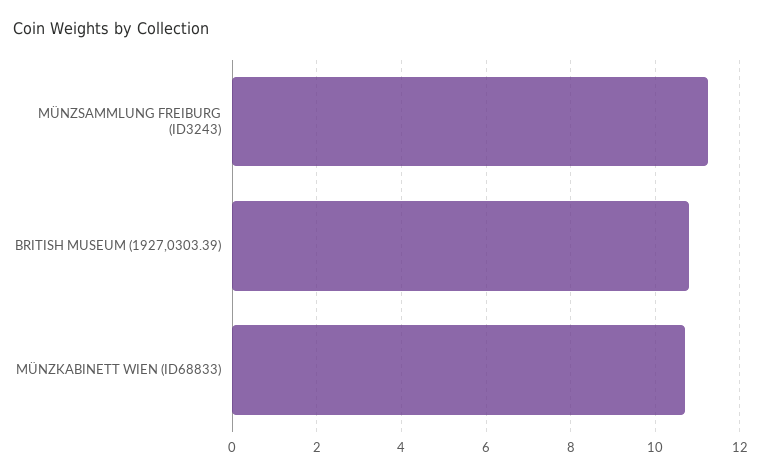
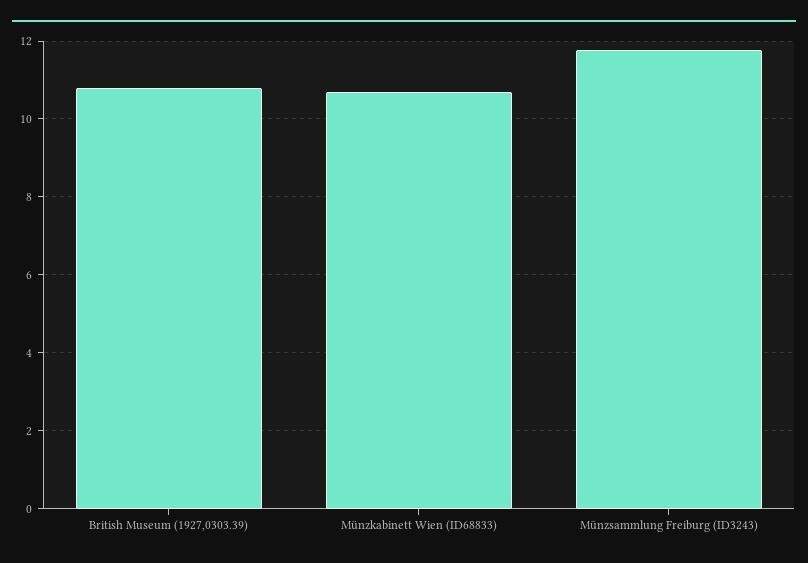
  {
-   "MÜNZSAMMLUNG FREIBURG (ID3243)": 11.2,
+   "MÜNZSAMMLUNG FREIBURG (ID3243)": 11.8,
    "BRITISH MUSEUM (1927,0303.39)": 10.8,
    "MÜNZKABINETT WIEN (ID68833)": 10.8
  }

